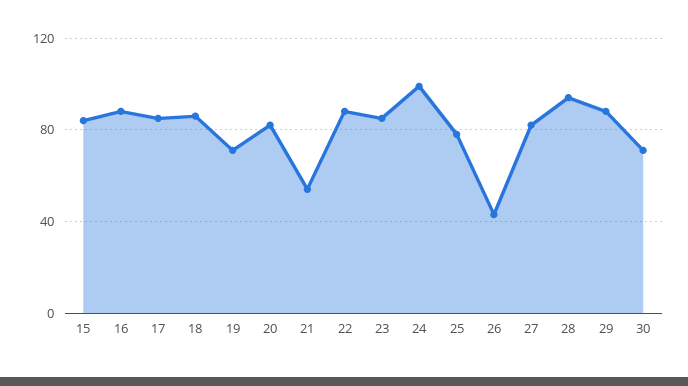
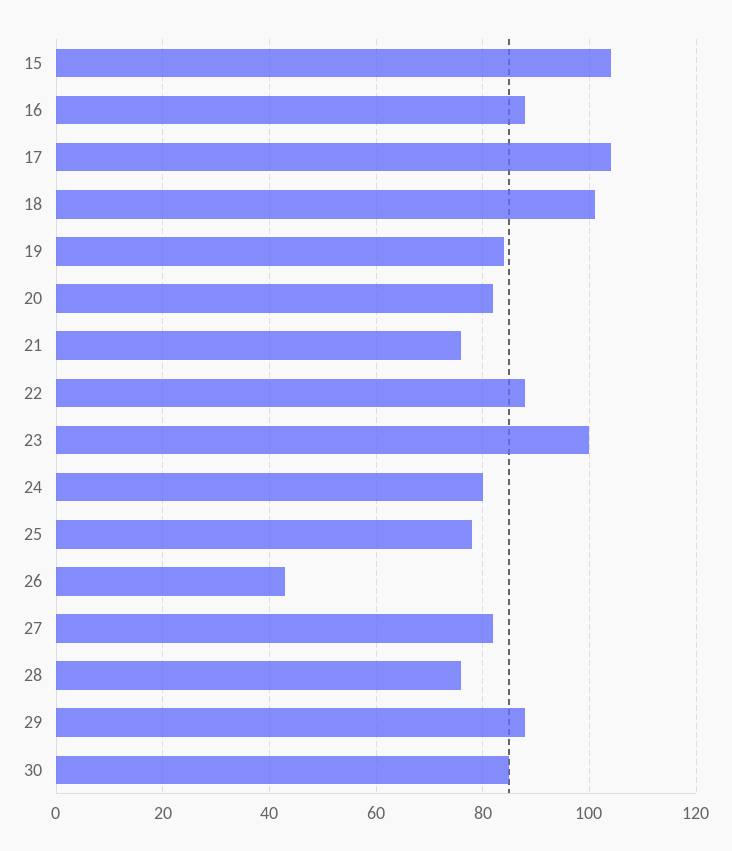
  {
-   "15": 85,
+   "15": 105,
    "16": 90,
-   "17": 85,
+   "17": 105,
-   "18": 85,
+   "18": 100,
-   "19": 70,
+   "19": 85,
    "20": 80,
-   "21": 55,
+   "21": 75,
    "22": 90,
-   "23": 85,
+   "23": 100,
-   "24": 100,
+   "24": 80,
    "25": 80,
    "26": 45,
    "27": 80,
-   "28": 95,
+   "28": 75,
    "29": 90,
-   "30": 70
+   "30": 85
  }

